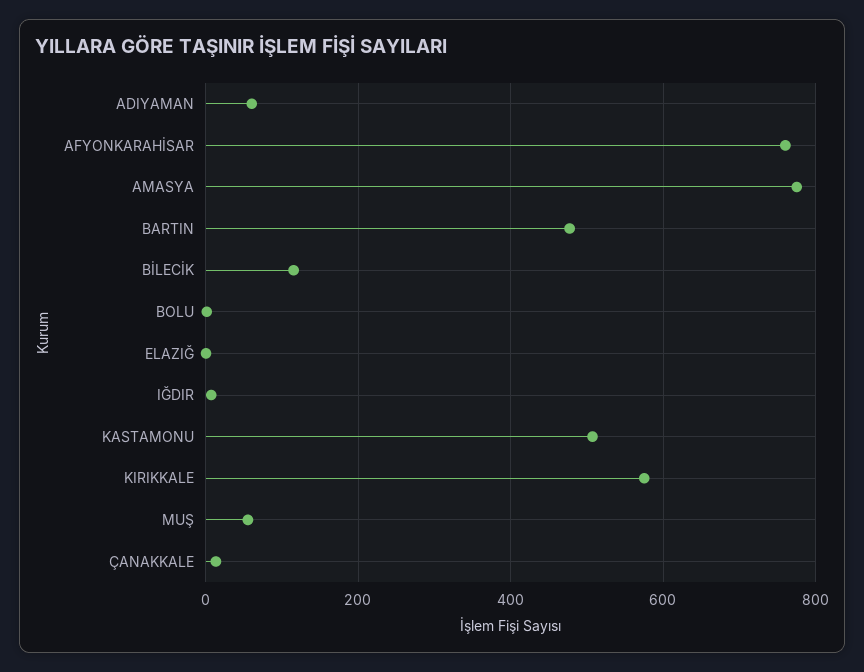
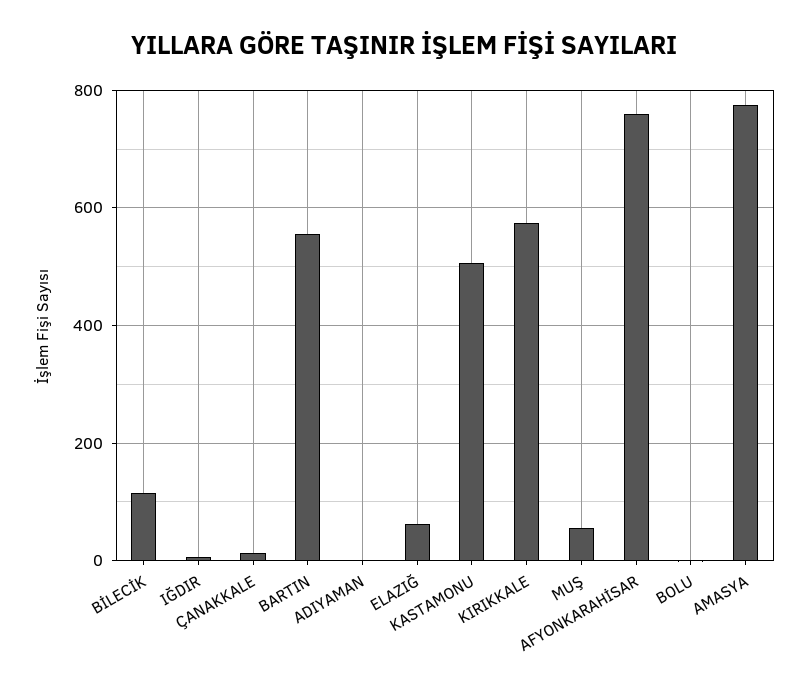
  {
-   "ADIYAMAN": 60,
+   "ADIYAMAN": 0,
    "AFYONKARAHİSAR": 760,
    "AMASYA": 780,
-   "BARTIN": 480,
+   "BARTIN": 560,
    "BİLECİK": 120,
    "BOLU": 0,
-   "ELAZIĞ": 0,
+   "ELAZIĞ": 60,
    "IĞDIR": 0,
    "KASTAMONU": 500,
    "KIRIKKALE": 580,
    "MUŞ": 60,
    "ÇANAKKALE": 20
  }

